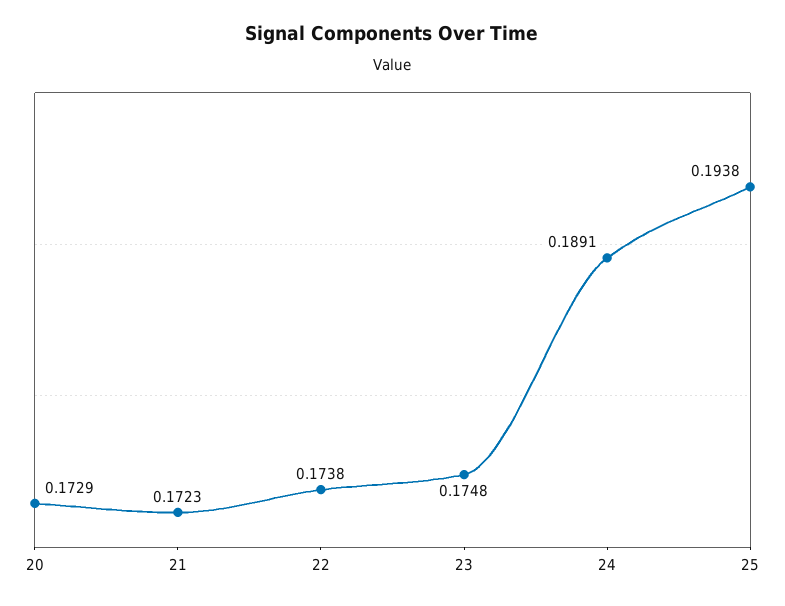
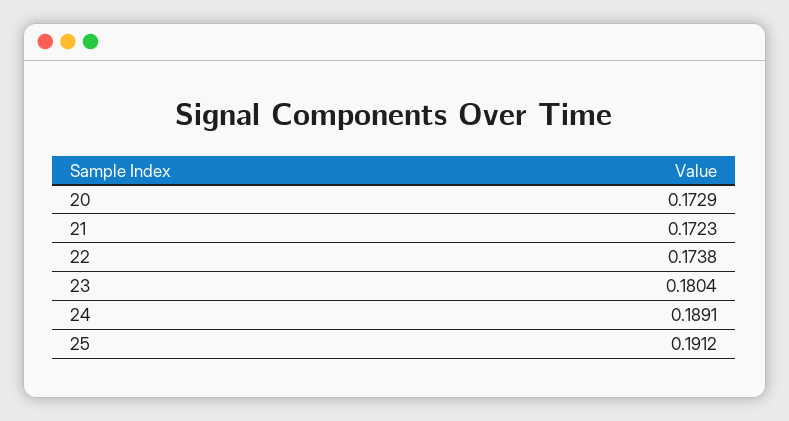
  {
    "20": 0.1729,
    "21": 0.1723,
    "22": 0.1738,
-   "23": 0.1748,
+   "23": 0.1804,
    "24": 0.1891,
-   "25": 0.1938
+   "25": 0.1912
  }

